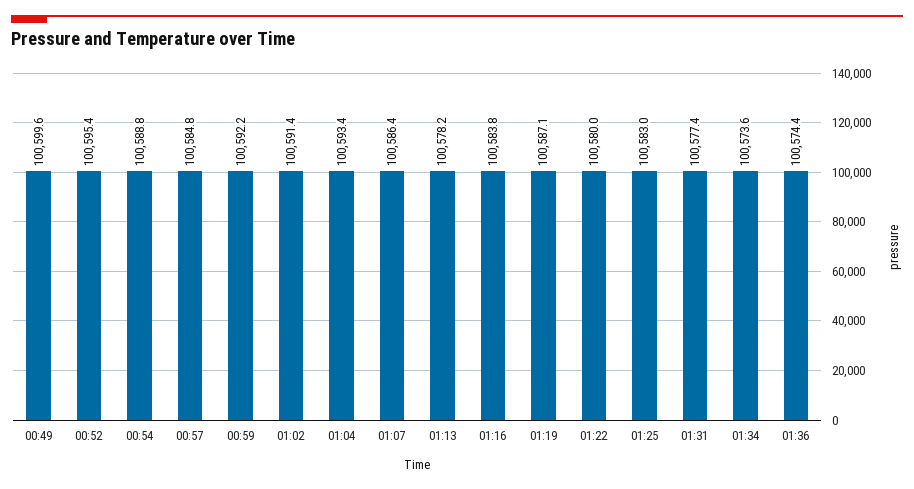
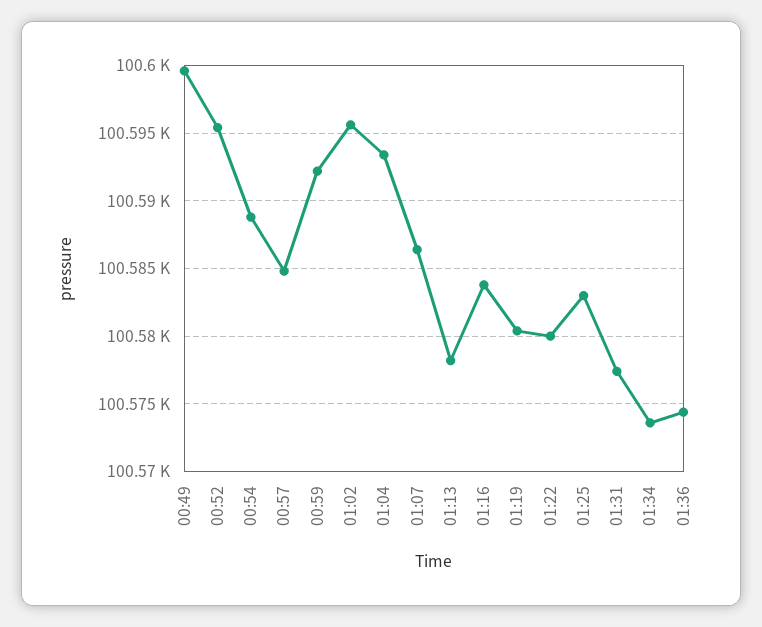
  {
    "00:49": 100599.6,
    "00:52": 100595.4,
    "00:54": 100588.8,
    "00:57": 100584.8,
    "00:59": 100592.2,
-   "01:02": 100591.4,
+   "01:02": 100595.5,
    "01:04": 100593.4,
    "01:07": 100586.4,
    "01:13": 100578.2,
    "01:16": 100583.8,
-   "01:19": 100587.1,
+   "01:19": 100580.5,
    "01:22": 100580,
    "01:25": 100583,
    "01:31": 100577.4,
    "01:34": 100573.6,
    "01:36": 100574.4
  }

